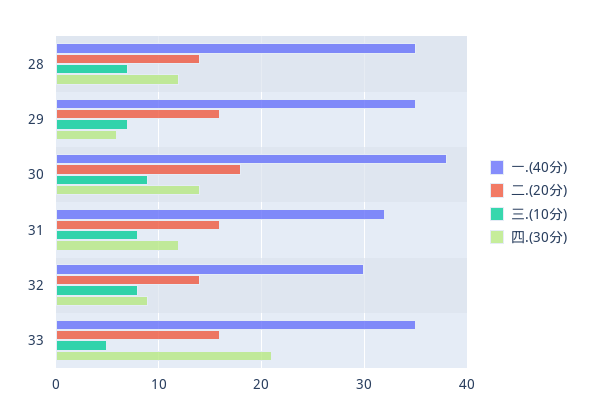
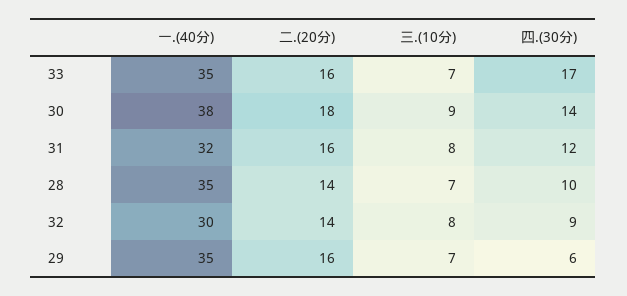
  {
    "一.(40分)": {
      "28": 35,
      "29": 35,
      "30": 38,
      "31": 32,
      "32": 30,
      "33": 35
    },
    "二.(20分)": {
      "28": 14,
      "29": 16,
      "30": 18,
      "31": 16,
      "32": 14,
      "33": 16
    },
    "三.(10分)": {
      "28": 7,
      "29": 7,
      "30": 9,
      "31": 8,
      "32": 8,
-     "33": 5
+     "33": 7
    },
    "四.(30分)": {
-     "28": 12,
+     "28": 10,
      "29": 6,
      "30": 14,
      "31": 12,
      "32": 9,
-     "33": 21
+     "33": 17
    }
  }

